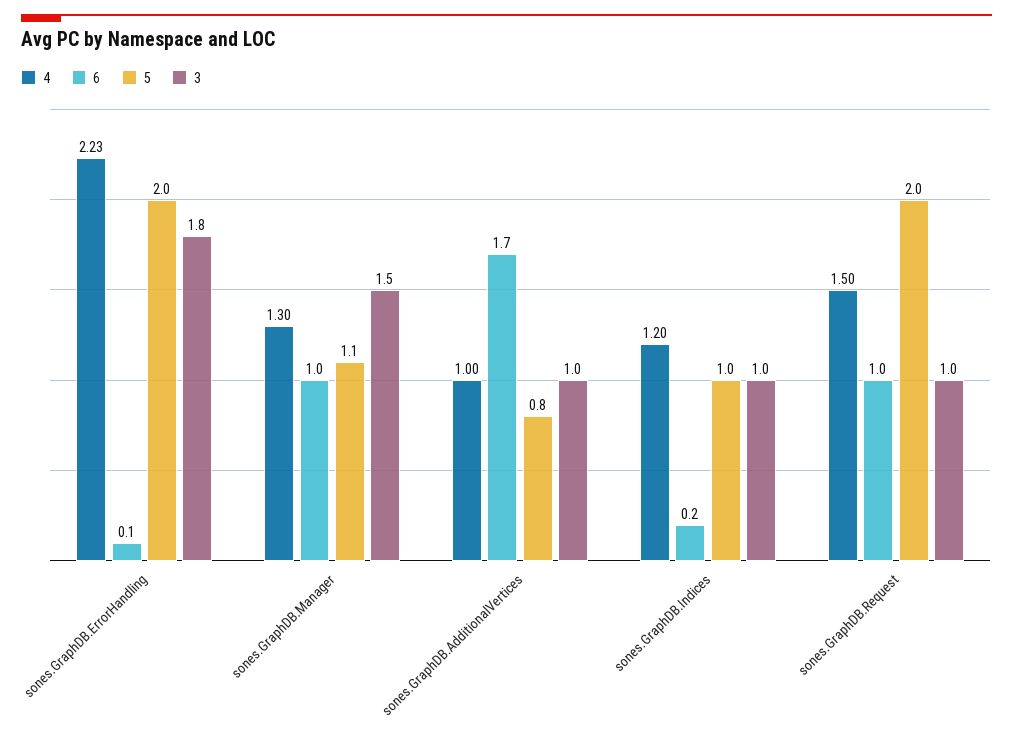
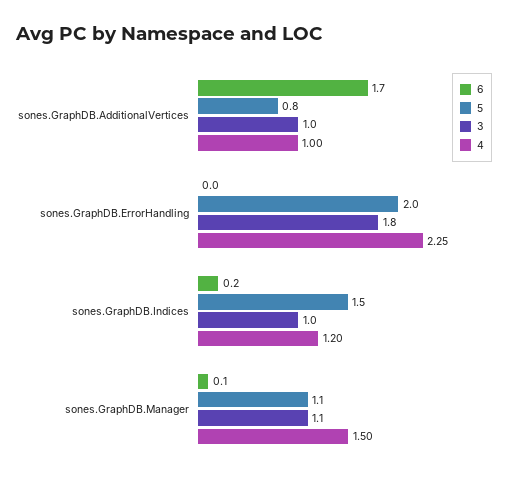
  {
    "4": {
-     "sones.GraphDB.ErrorHandling": 2.23,
+     "sones.GraphDB.ErrorHandling": 2.25,
-     "sones.GraphDB.Manager": 1.3,
+     "sones.GraphDB.Manager": 1.5,
      "sones.GraphDB.AdditionalVertices": 1,
-     "sones.GraphDB.Indices": 1.2,
+     "sones.GraphDB.Indices": 1.2
-     "sones.GraphDB.Request": 1.5
    },
    "6": {
-     "sones.GraphDB.ErrorHandling": 0.1,
+     "sones.GraphDB.ErrorHandling": 0,
-     "sones.GraphDB.Manager": 1,
+     "sones.GraphDB.Manager": 0.1,
      "sones.GraphDB.AdditionalVertices": 1.7,
-     "sones.GraphDB.Indices": 0.2,
+     "sones.GraphDB.Indices": 0.2
-     "sones.GraphDB.Request": 1
    },
    "5": {
      "sones.GraphDB.ErrorHandling": 2,
      "sones.GraphDB.Manager": 1.1,
      "sones.GraphDB.AdditionalVertices": 0.8,
-     "sones.GraphDB.Indices": 1,
+     "sones.GraphDB.Indices": 1.5
-     "sones.GraphDB.Request": 2
    },
    "3": {
      "sones.GraphDB.ErrorHandling": 1.8,
-     "sones.GraphDB.Manager": 1.5,
+     "sones.GraphDB.Manager": 1.1,
      "sones.GraphDB.AdditionalVertices": 1,
-     "sones.GraphDB.Indices": 1,
+     "sones.GraphDB.Indices": 1
-     "sones.GraphDB.Request": 1
    }
  }

